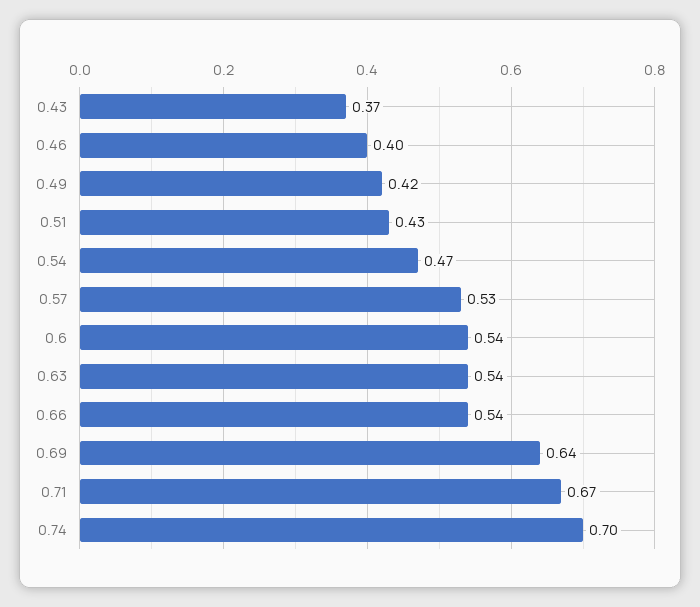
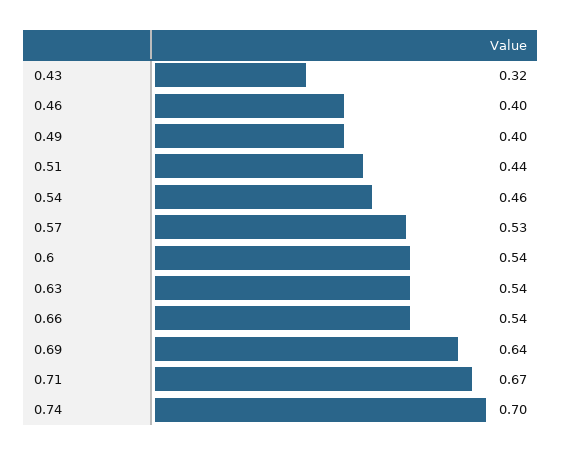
  {
-   "0.43": 0.37,
+   "0.43": 0.32,
    "0.46": 0.4,
-   "0.49": 0.42,
+   "0.49": 0.4,
-   "0.51": 0.43,
+   "0.51": 0.44,
-   "0.54": 0.47,
+   "0.54": 0.46,
    "0.57": 0.53,
    "0.6": 0.54,
    "0.63": 0.54,
    "0.66": 0.54,
    "0.69": 0.64,
    "0.71": 0.67,
    "0.74": 0.7
  }

